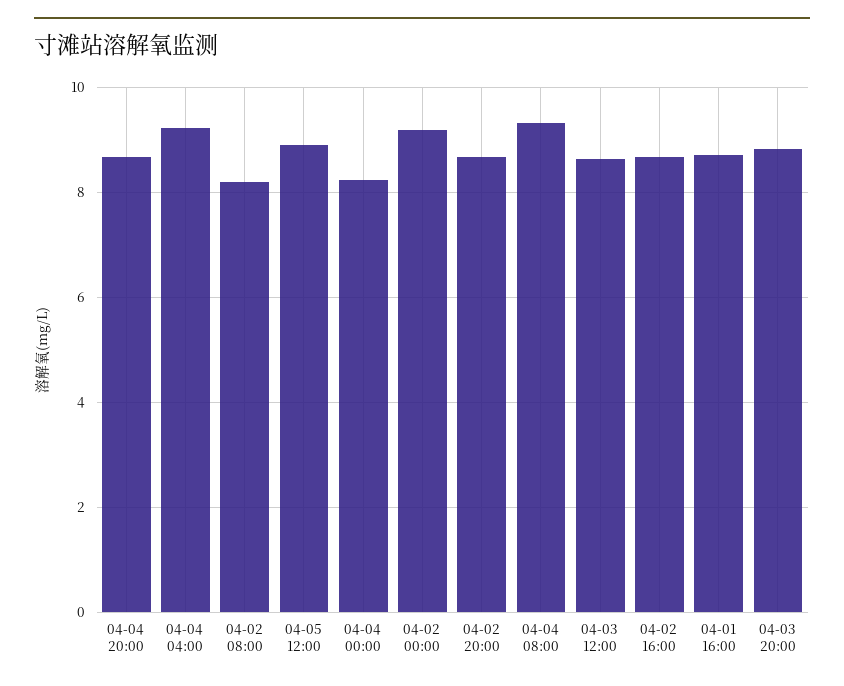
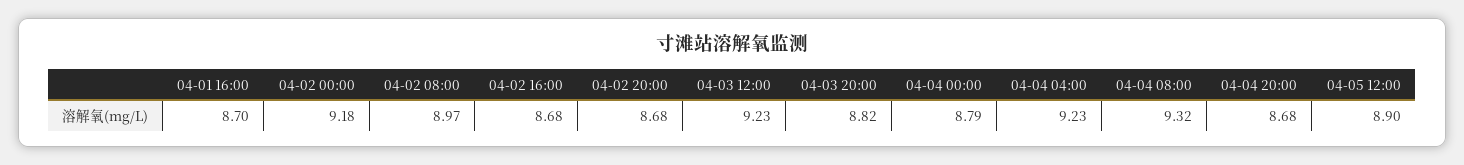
  {
    "04-04 20:00": 8.68,
    "04-04 04:00": 9.23,
-   "04-02 08:00": 8.2,
+   "04-02 08:00": 8.97,
    "04-05 12:00": 8.9,
-   "04-04 00:00": 8.2,
+   "04-04 00:00": 8.79,
    "04-02 00:00": 9.18,
    "04-02 20:00": 8.68,
    "04-04 08:00": 9.32,
-   "04-03 12:00": 8.6,
+   "04-03 12:00": 9.23,
    "04-02 16:00": 8.68,
    "04-01 16:00": 8.7,
    "04-03 20:00": 8.82
  }

